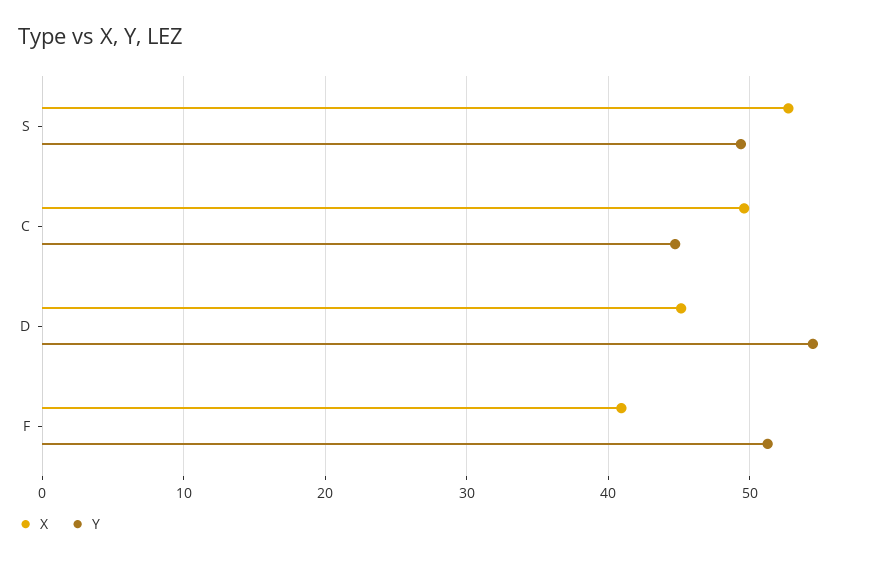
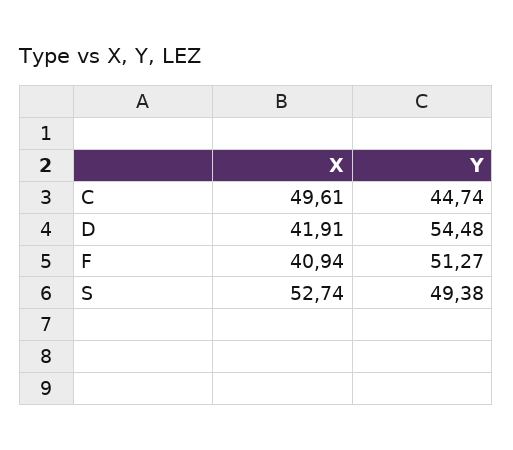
  {
    "X": {
      "S": 52.74,
      "C": 49.61,
-     "D": 45,
+     "D": 41.91,
      "F": 40.94
    },
    "Y": {
      "S": 49.38,
      "C": 44.74,
      "D": 54.48,
      "F": 51.27
    }
  }

